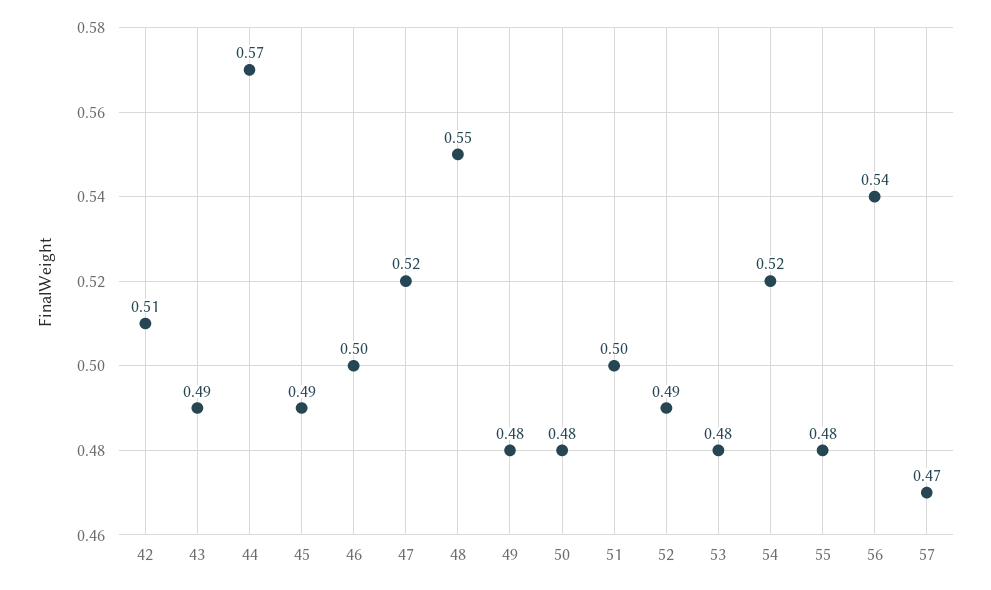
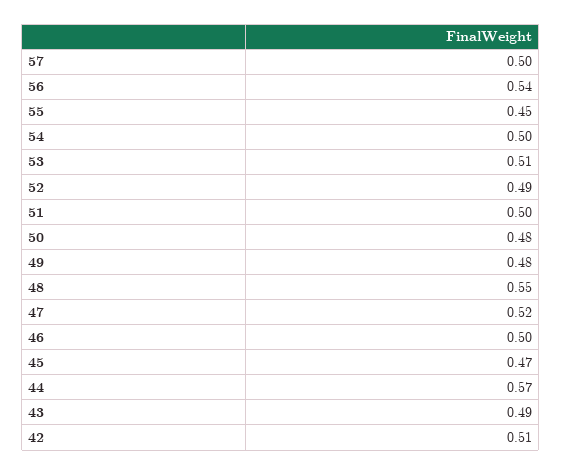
  {
    "42": 0.51,
    "43": 0.49,
    "44": 0.57,
-   "45": 0.49,
+   "45": 0.47,
    "46": 0.5,
    "47": 0.52,
    "48": 0.55,
    "49": 0.48,
    "50": 0.48,
    "51": 0.5,
    "52": 0.49,
-   "53": 0.48,
+   "53": 0.51,
-   "54": 0.52,
+   "54": 0.5,
-   "55": 0.48,
+   "55": 0.45,
    "56": 0.54,
-   "57": 0.47
+   "57": 0.5
  }

